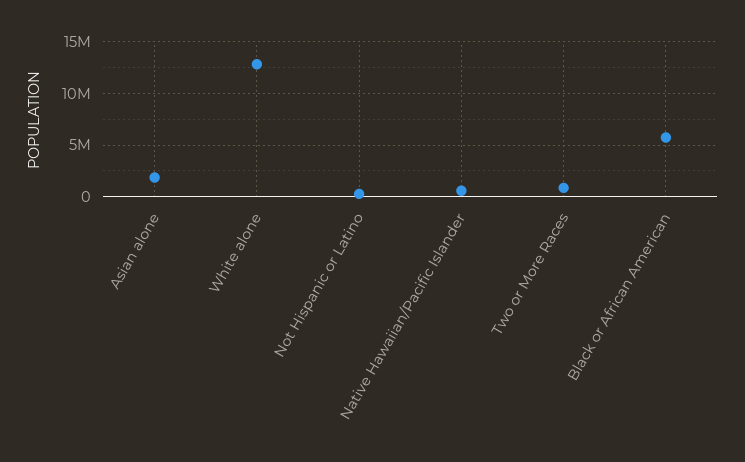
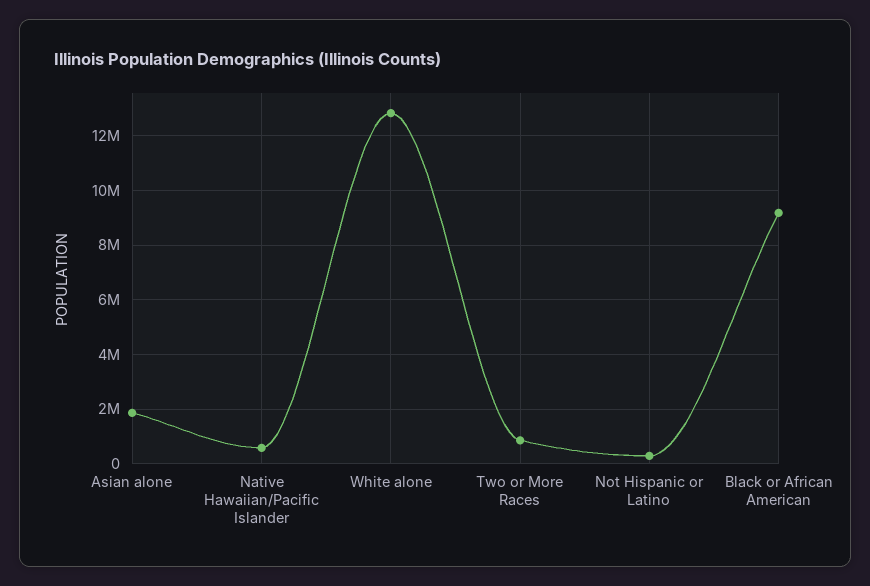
  {
    "Asian alone": 1750000,
    "White alone": 12750000,
    "Not Hispanic or Latino": 250000,
    "Native Hawaiian/Pacific Islander": 500000,
    "Two or More Races": 750000,
-   "Black or African American": 6000000
+   "Black or African American": 9250000
  }

